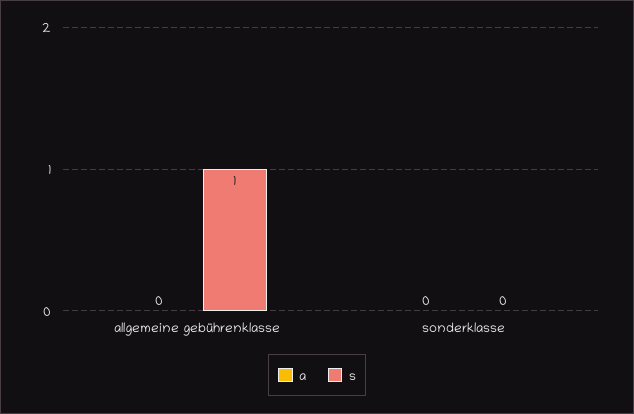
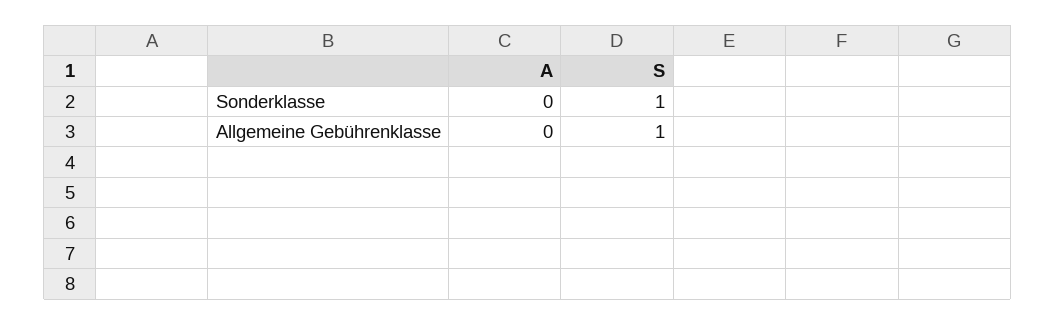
  {
    "a": {
      "allgemeine gebührenklasse": 0,
      "sonderklasse": 0
    },
    "s": {
      "allgemeine gebührenklasse": 1,
-     "sonderklasse": 0
+     "sonderklasse": 1
    }
  }

